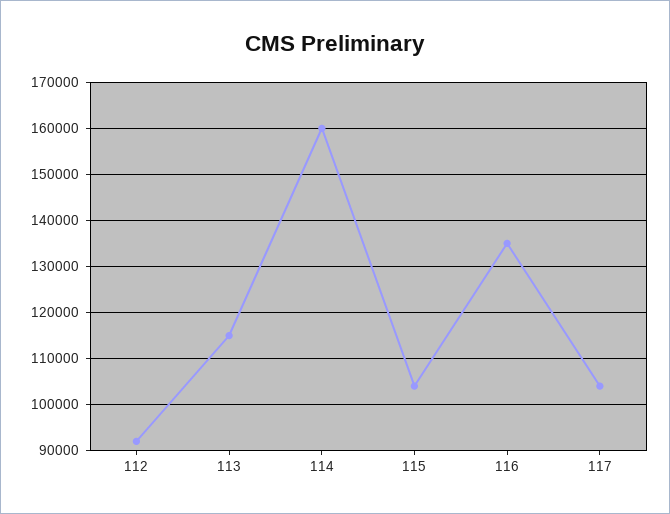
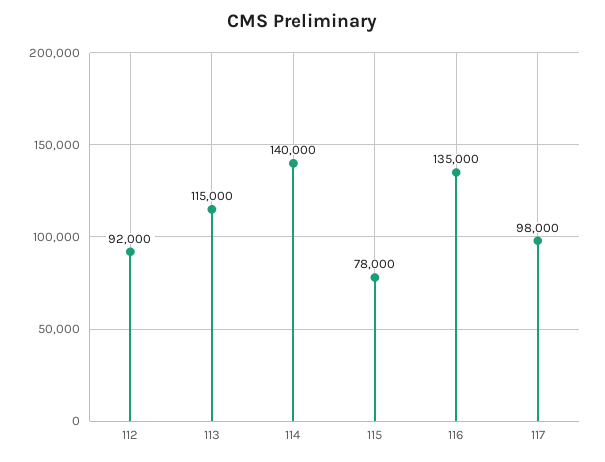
  {
    "112": 92000,
    "113": 115000,
-   "114": 160000,
+   "114": 140000,
-   "115": 104000,
+   "115": 78000,
    "116": 135000,
-   "117": 104000
+   "117": 98000
  }

